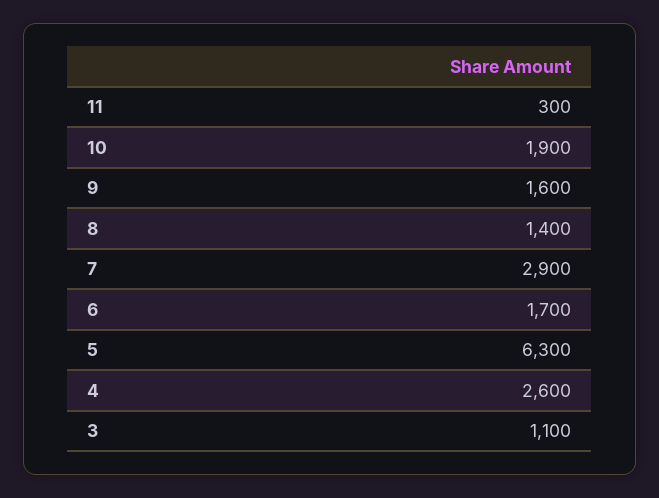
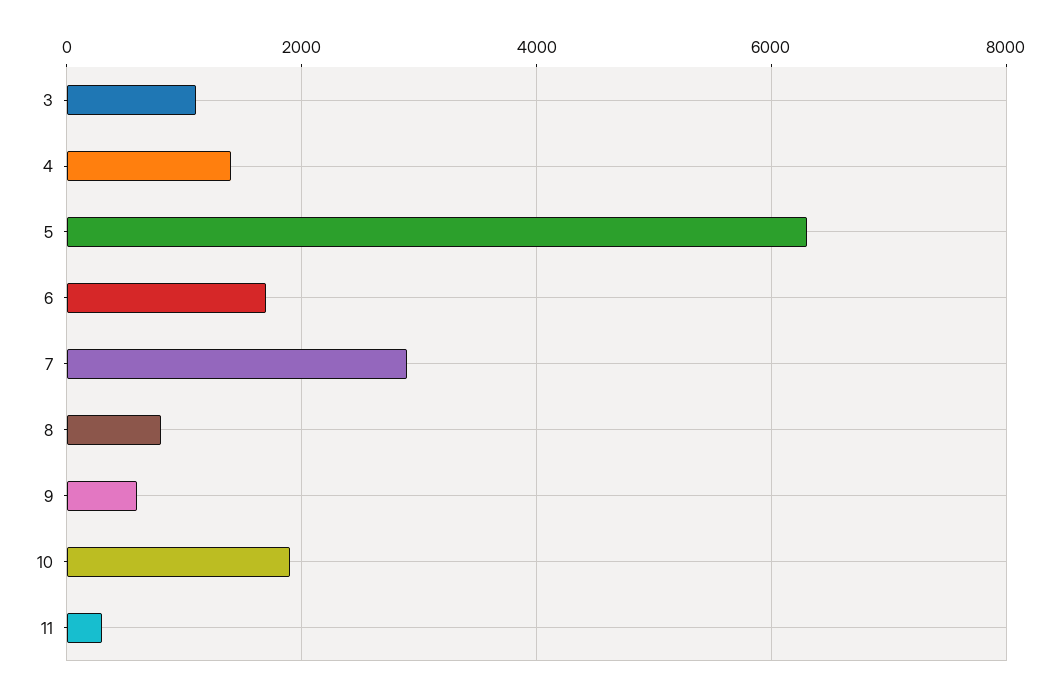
  {
    "11": 300,
    "10": 1900,
-   "9": 1600,
+   "9": 600,
-   "8": 1400,
+   "8": 800,
    "7": 2900,
    "6": 1700,
    "5": 6300,
-   "4": 2600,
+   "4": 1400,
    "3": 1100
  }

